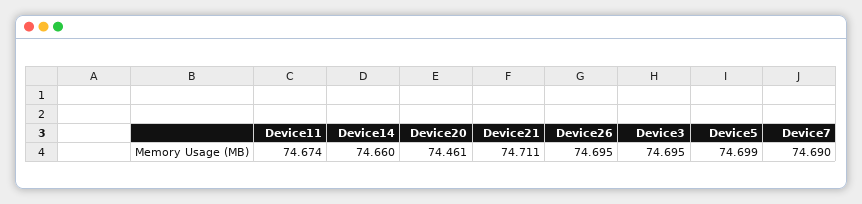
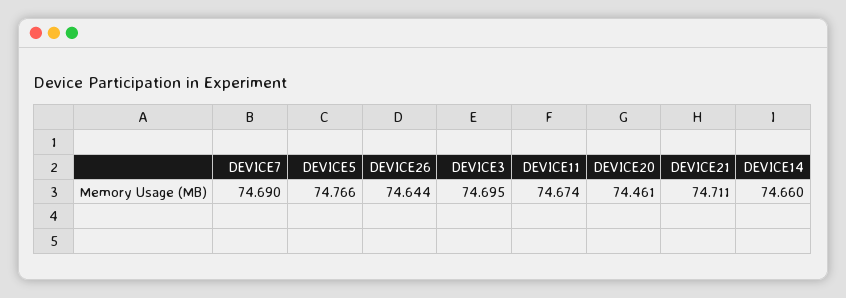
  {
    "Device11": 74.674,
    "Device14": 74.66,
    "Device20": 74.461,
    "Device21": 74.711,
-   "Device26": 74.695,
+   "Device26": 74.644,
    "Device3": 74.695,
-   "Device5": 74.699,
+   "Device5": 74.766,
    "Device7": 74.69
  }

